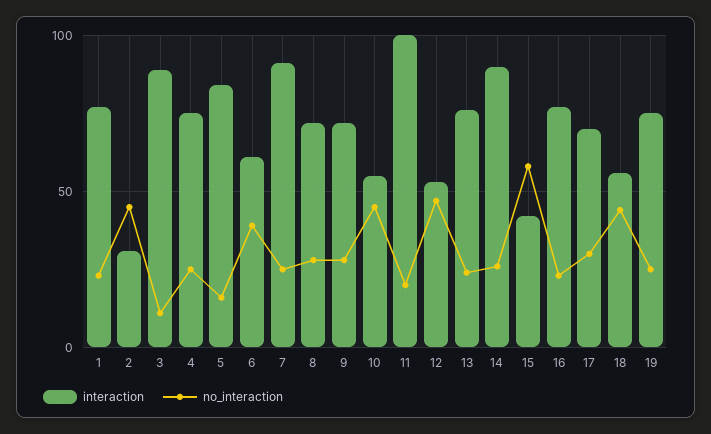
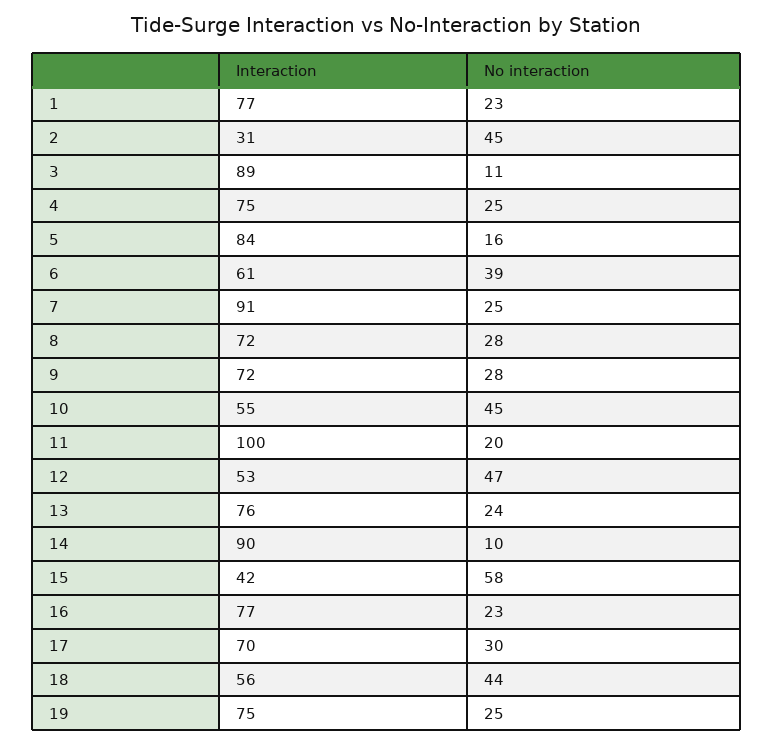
  {
    "interaction": {
      "1": 77,
      "2": 31,
      "3": 89,
      "4": 75,
      "5": 84,
      "6": 61,
      "7": 91,
      "8": 72,
      "9": 72,
      "10": 55,
      "11": 100,
      "12": 53,
      "13": 76,
      "14": 90,
      "15": 42,
      "16": 77,
      "17": 70,
      "18": 56,
      "19": 75
    },
    "no_interaction": {
      "1": 23,
      "2": 45,
      "3": 11,
      "4": 25,
      "5": 16,
      "6": 39,
      "7": 25,
      "8": 28,
      "9": 28,
      "10": 45,
      "11": 20,
      "12": 47,
      "13": 24,
-     "14": 25,
+     "14": 10,
      "15": 58,
      "16": 23,
      "17": 30,
      "18": 44,
      "19": 25
    }
  }

